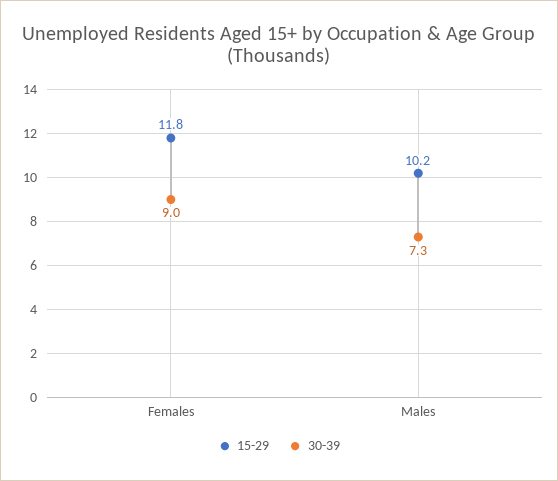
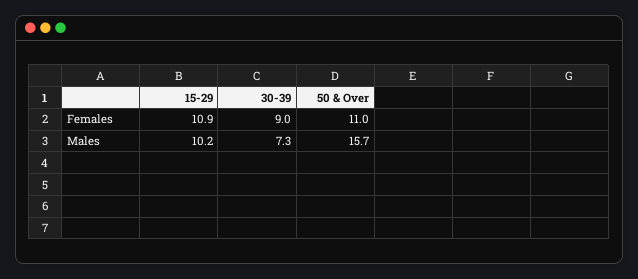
  {
    "15-29": {
-     "Females": 11.8,
+     "Females": 10.9,
      "Males": 10.2
    },
    "30-39": {
      "Females": 9,
      "Males": 7.3
-   }
+   },
+   "50 & Over": {
+     "Females": 11,
+     "Males": 15.7
+   }
  }

